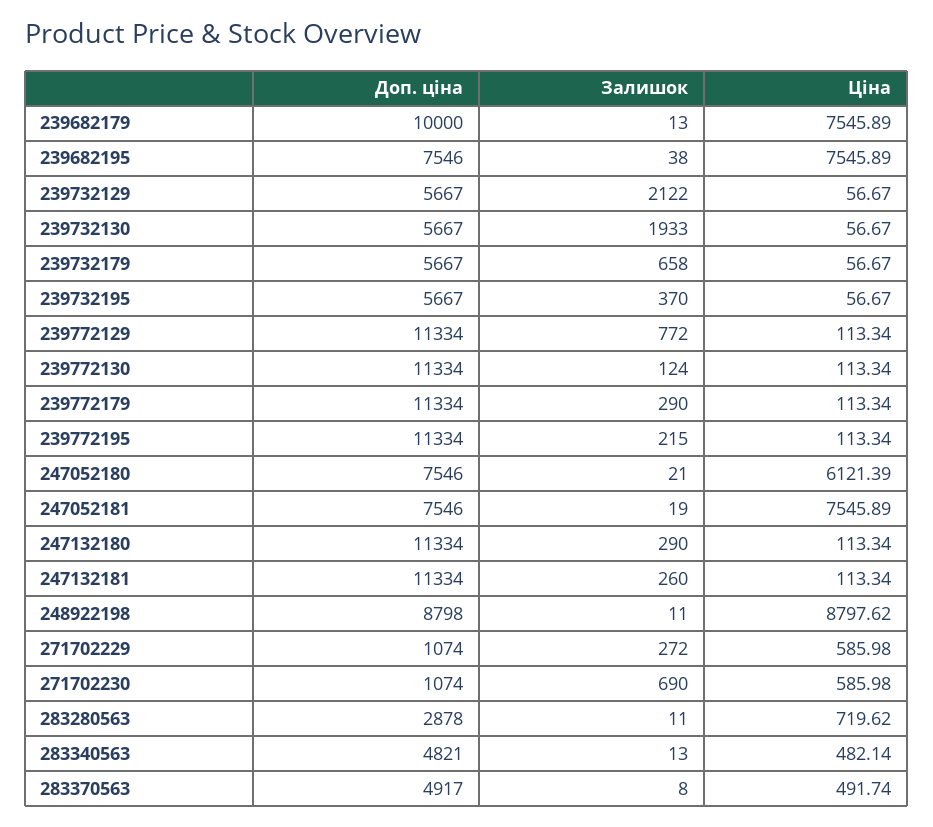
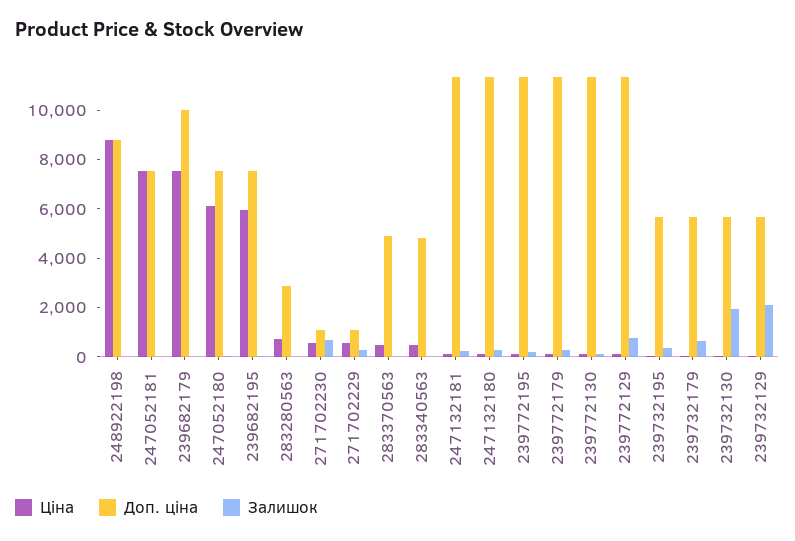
  {
    "Доп. ціна": {
      "239682179": 10000,
      "239682195": 7546,
      "239732129": 5667,
      "239732130": 5667,
      "239732179": 5667,
      "239732195": 5667,
      "239772129": 11334,
      "239772130": 11334,
      "239772179": 11334,
      "239772195": 11334,
      "247052180": 7546,
      "247052181": 7546,
      "247132180": 11334,
      "247132181": 11334,
      "248922198": 8798,
      "271702229": 1074,
      "271702230": 1074,
      "283280563": 2878,
      "283340563": 4821,
      "283370563": 4917
    },
    "Залишок": {
      "239682179": 13,
      "239682195": 38,
      "239732129": 2122,
      "239732130": 1933,
      "239732179": 658,
      "239732195": 370,
      "239772129": 772,
      "239772130": 124,
      "239772179": 290,
      "239772195": 215,
      "247052180": 21,
      "247052181": 19,
      "247132180": 290,
      "247132181": 260,
      "248922198": 11,
      "271702229": 272,
      "271702230": 690,
      "283280563": 11,
      "283340563": 13,
      "283370563": 8
    },
    "Ціна": {
      "239682179": 7545.89,
-     "239682195": 7545.89,
+     "239682195": 6000,
      "239732129": 56.67,
      "239732130": 56.67,
      "239732179": 56.67,
      "239732195": 56.67,
      "239772129": 113.34,
      "239772130": 113.34,
      "239772179": 113.34,
      "239772195": 113.34,
      "247052180": 6121.39,
      "247052181": 7545.89,
      "247132180": 113.34,
      "247132181": 113.34,
      "248922198": 8797.62,
      "271702229": 585.98,
      "271702230": 585.98,
      "283280563": 719.62,
      "283340563": 482.14,
      "283370563": 491.74
    }
  }

